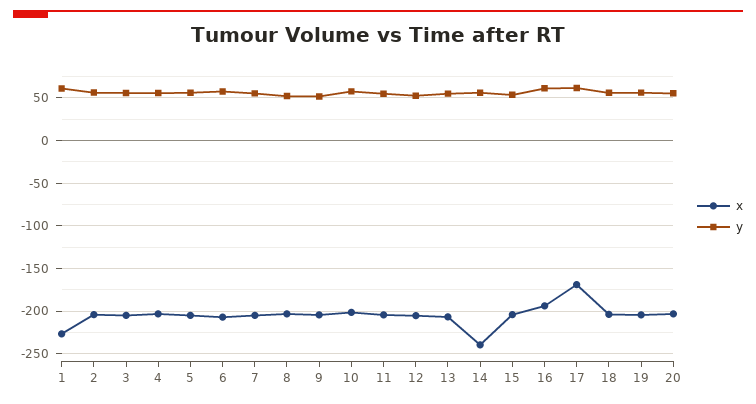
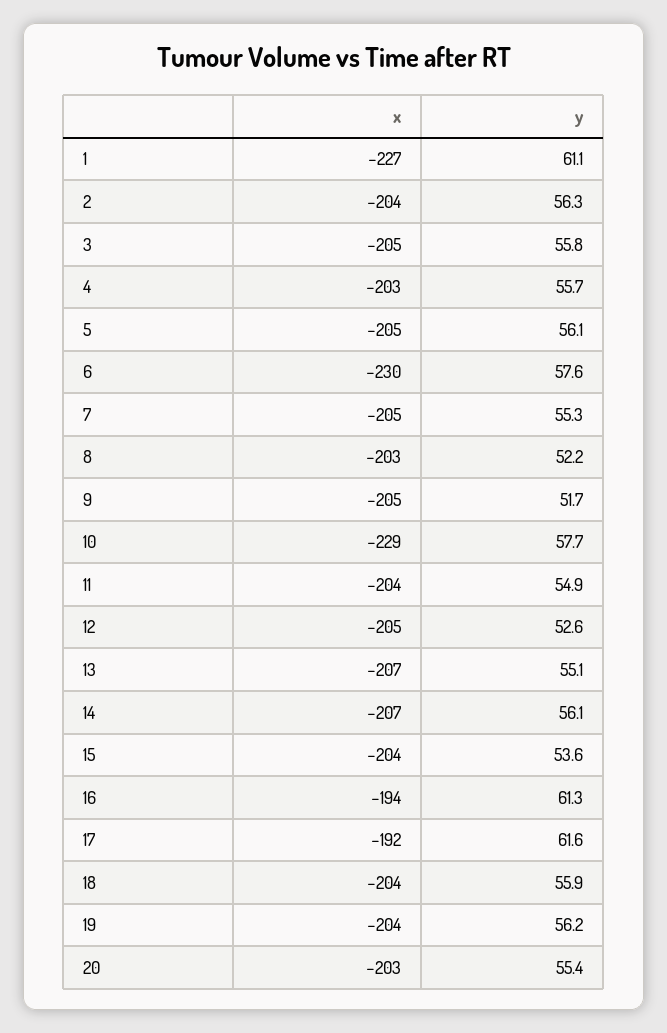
  {
    "x": {
      "1": -227,
      "2": -204,
      "3": -205,
      "4": -203,
      "5": -205,
-     "6": -210,
+     "6": -230,
      "7": -205,
      "8": -203,
      "9": -205,
-     "10": -200,
+     "10": -229,
      "11": -204,
      "12": -205,
      "13": -207,
-     "14": -240,
+     "14": -207,
      "15": -204,
      "16": -194,
-     "17": -170,
+     "17": -192,
      "18": -204,
      "19": -204,
      "20": -203
    },
    "y": {
      "1": 61.1,
      "2": 56.3,
      "3": 55.8,
      "4": 55.7,
      "5": 56.1,
      "6": 57.6,
      "7": 55.3,
      "8": 52.2,
      "9": 51.7,
      "10": 57.7,
      "11": 54.9,
      "12": 52.6,
      "13": 55.1,
      "14": 56.1,
      "15": 53.6,
      "16": 61.3,
      "17": 61.6,
      "18": 55.9,
      "19": 56.2,
      "20": 55.4
    }
  }

